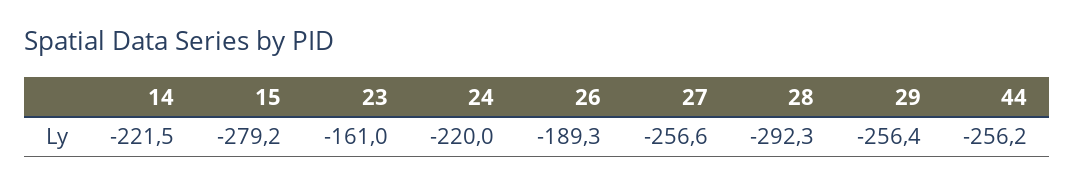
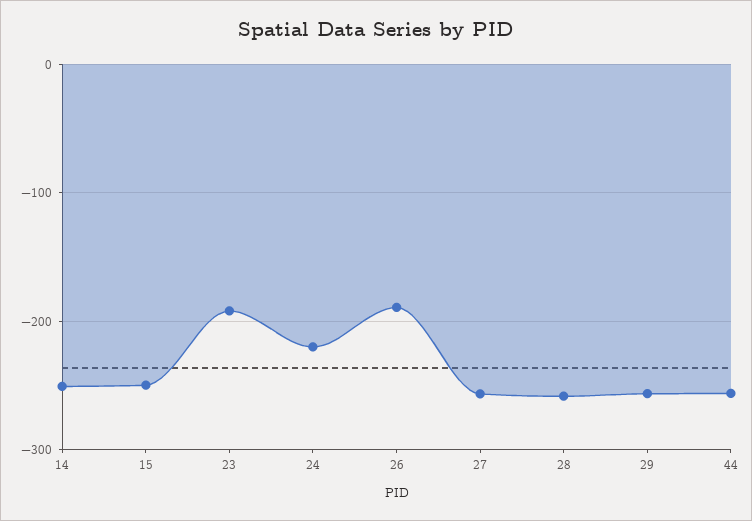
  {
-   "14": -221.5,
+   "14": -250,
-   "15": -279.2,
+   "15": -250,
-   "23": -161,
+   "23": -190,
    "24": -220,
    "26": -189.3,
    "27": -256.6,
-   "28": -292.3,
+   "28": -260,
    "29": -256.4,
    "44": -256.2
  }

